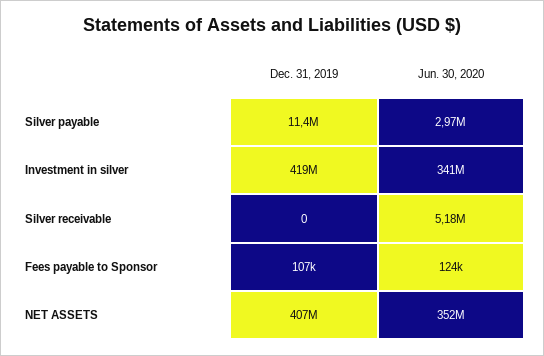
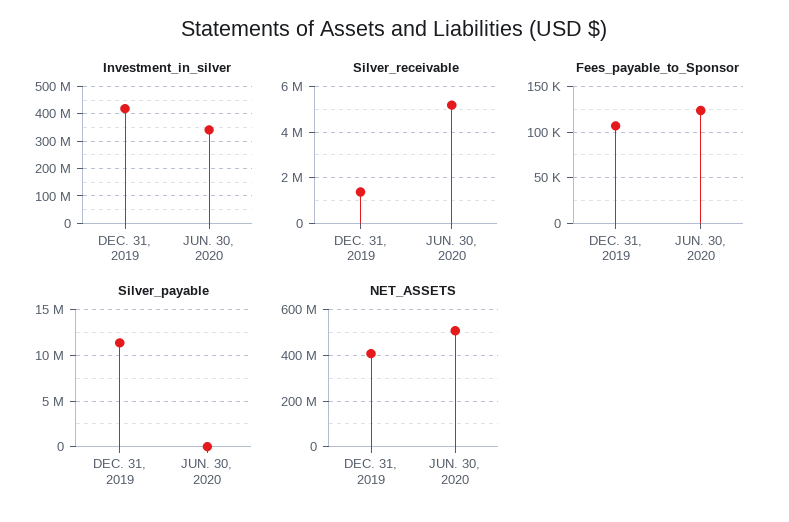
  {
    "Silver payable": {
      "Dec. 31, 2019": 11400000,
-     "Jun. 30, 2020": 2970000
+     "Jun. 30, 2020": 0
    },
    "Investment in silver": {
      "Dec. 31, 2019": 419000000,
      "Jun. 30, 2020": 341000000
    },
    "Silver receivable": {
-     "Dec. 31, 2019": 0,
+     "Dec. 31, 2019": 1500000,
      "Jun. 30, 2020": 5180000
    },
    "Fees payable to Sponsor": {
      "Dec. 31, 2019": 107000,
      "Jun. 30, 2020": 124000
    },
    "NET ASSETS": {
      "Dec. 31, 2019": 407000000,
-     "Jun. 30, 2020": 352000000
+     "Jun. 30, 2020": 500000000
    }
  }

